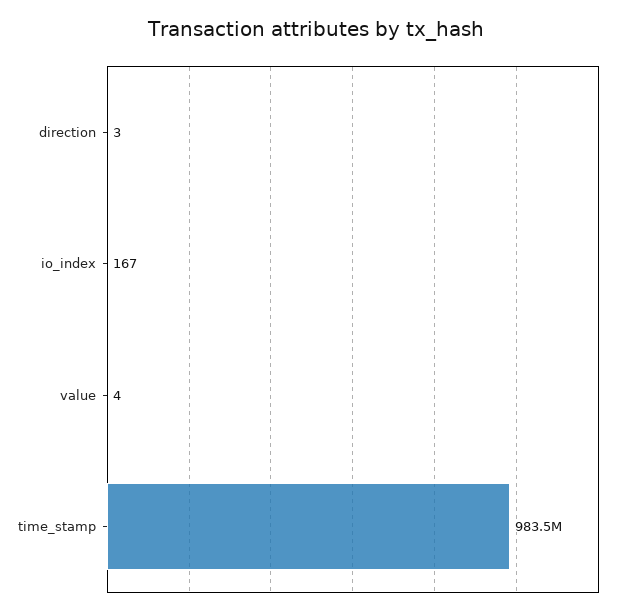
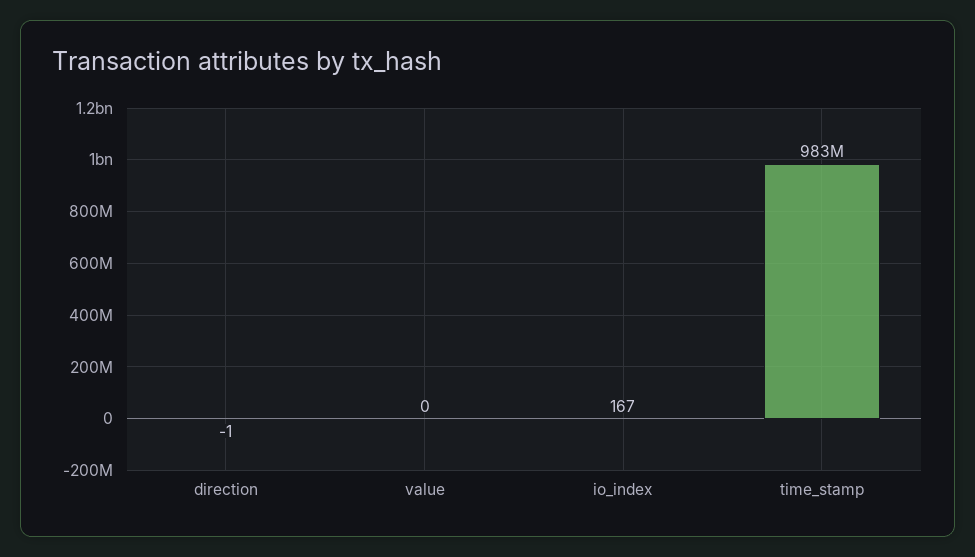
  {
-   "direction": 3,
+   "direction": -1,
    "io_index": 167,
-   "value": 4,
+   "value": 0,
    "time_stamp": 983500000
  }

